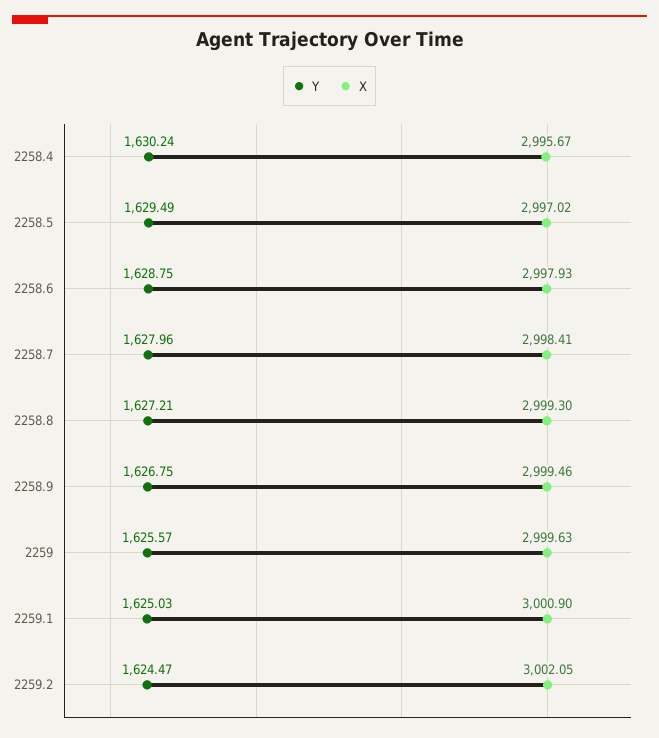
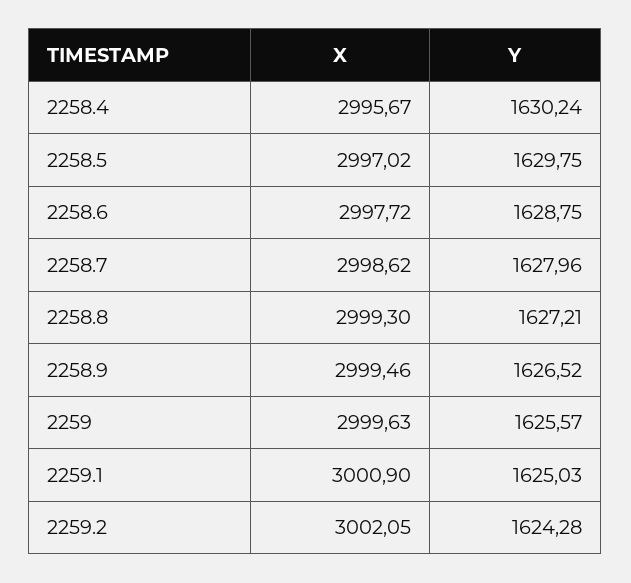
  {
    "Y": {
      "2258.4": 1630.24,
-     "2258.5": 1629.49,
+     "2258.5": 1629.75,
      "2258.6": 1628.75,
      "2258.7": 1627.96,
      "2258.8": 1627.21,
-     "2258.9": 1626.75,
+     "2258.9": 1626.52,
      "2259": 1625.57,
      "2259.1": 1625.03,
-     "2259.2": 1624.47
+     "2259.2": 1624.28
    },
    "X": {
      "2258.4": 2995.67,
      "2258.5": 2997.02,
-     "2258.6": 2997.93,
+     "2258.6": 2997.72,
-     "2258.7": 2998.41,
+     "2258.7": 2998.62,
      "2258.8": 2999.3,
      "2258.9": 2999.46,
      "2259": 2999.63,
      "2259.1": 3000.9,
      "2259.2": 3002.05
    }
  }

